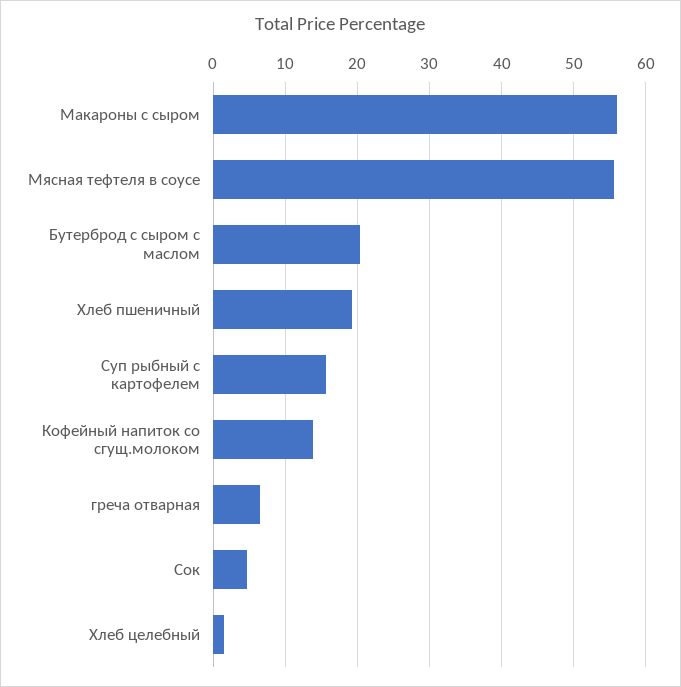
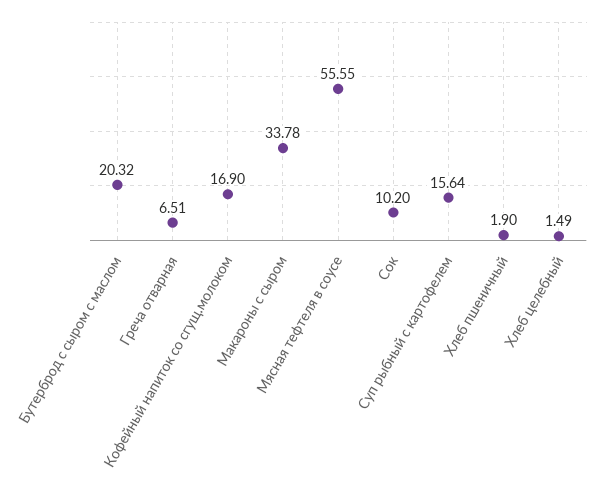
  {
-   "Макароны с сыром": 56,
+   "Макароны с сыром": 33.78,
    "Мясная тефтеля в соусе": 55.55,
    "Бутерброд с сыром с маслом": 20.32,
-   "Хлеб пшеничный": 19,
+   "Хлеб пшеничный": 1.9,
    "Суп рыбный с картофелем": 15.64,
-   "Кофейный напиток со сгущ.молоком": 14,
+   "Кофейный напиток со сгущ.молоком": 16.9,
    "греча отварная": 6.51,
-   "Сок": 5,
+   "Сок": 10.2,
    "Хлеб целебный": 1.49
  }

